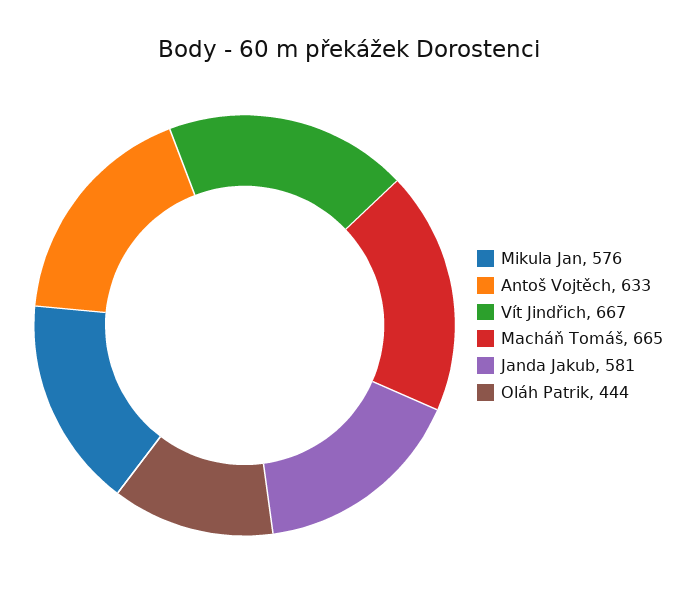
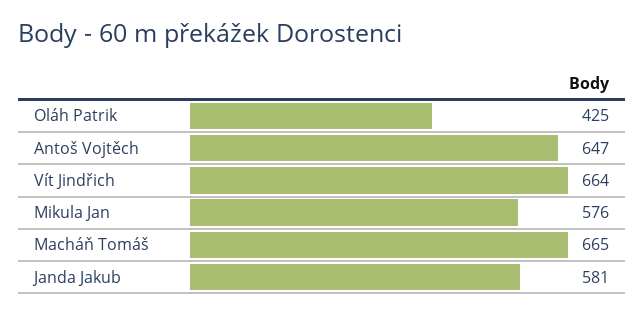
  {
    "Mikula Jan": 576,
-   "Antoš Vojtěch": 633,
+   "Antoš Vojtěch": 647,
-   "Vít Jindřich": 667,
+   "Vít Jindřich": 664,
    "Macháň Tomáš": 665,
    "Janda Jakub": 581,
-   "Oláh Patrik": 444
+   "Oláh Patrik": 425
  }

